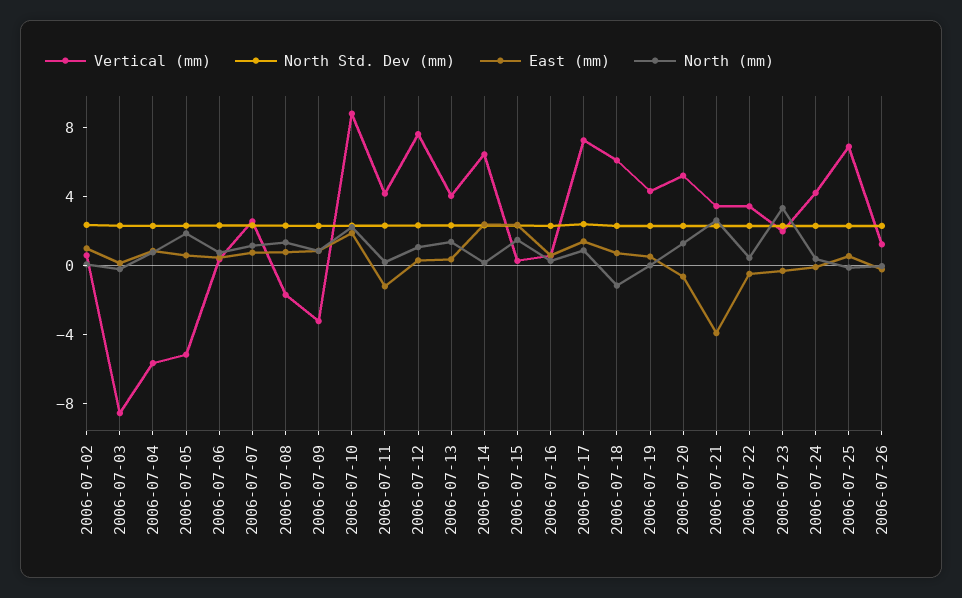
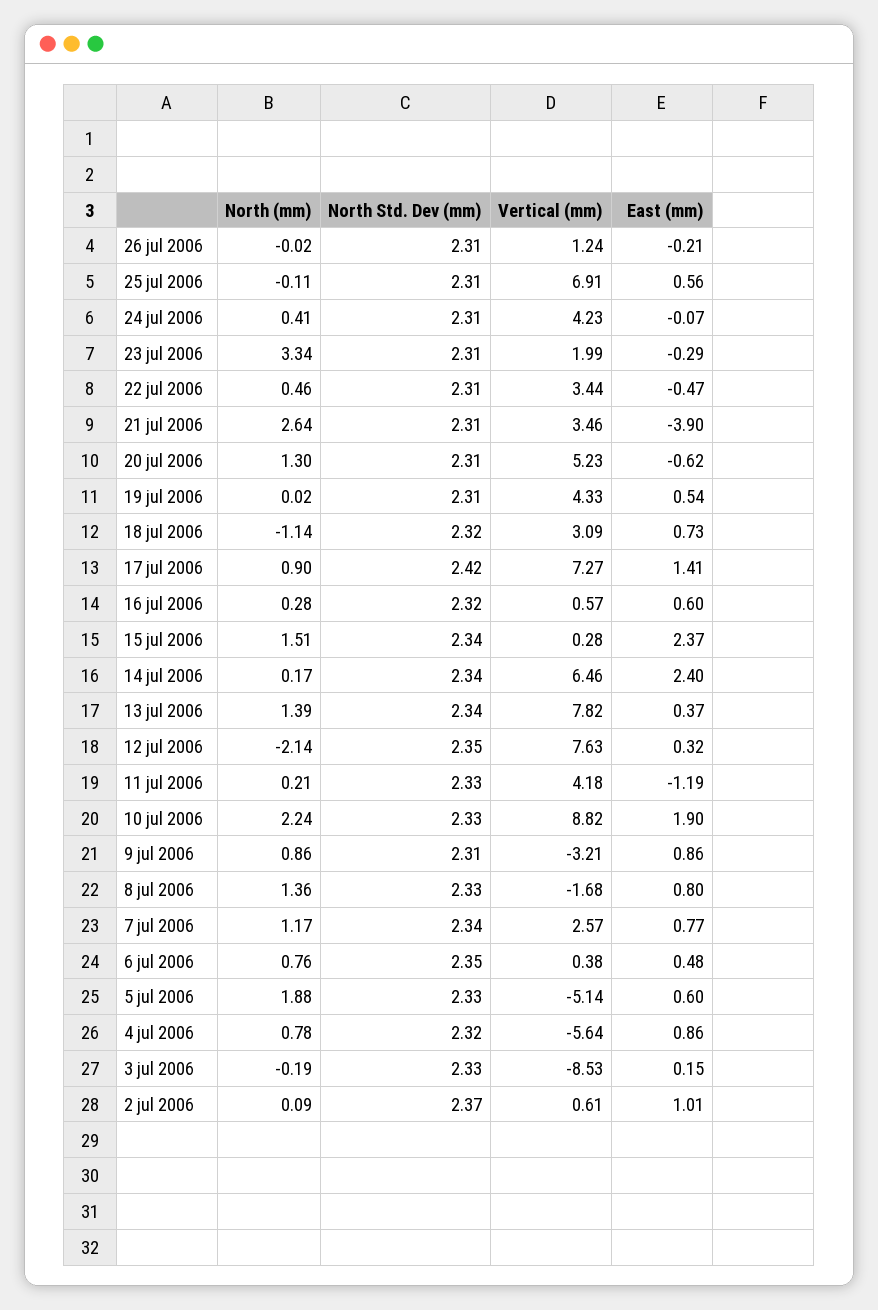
  {
    "Vertical (mm)": {
      "2006-07-02": 0.61,
      "2006-07-03": -8.53,
      "2006-07-04": -5.64,
      "2006-07-05": -5.14,
      "2006-07-06": 0.38,
      "2006-07-07": 2.57,
      "2006-07-08": -1.68,
      "2006-07-09": -3.21,
      "2006-07-10": 8.82,
      "2006-07-11": 4.18,
      "2006-07-12": 7.63,
-     "2006-07-13": 4,
+     "2006-07-13": 7.82,
      "2006-07-14": 6.46,
      "2006-07-15": 0.28,
      "2006-07-16": 0.57,
      "2006-07-17": 7.27,
-     "2006-07-18": 6,
+     "2006-07-18": 3.09,
      "2006-07-19": 4.33,
      "2006-07-20": 5.23,
      "2006-07-21": 3.46,
      "2006-07-22": 3.44,
      "2006-07-23": 1.99,
      "2006-07-24": 4.23,
      "2006-07-25": 6.91,
      "2006-07-26": 1.24
    },
    "North Std. Dev (mm)": {
      "2006-07-02": 2.37,
      "2006-07-03": 2.33,
      "2006-07-04": 2.32,
      "2006-07-05": 2.33,
      "2006-07-06": 2.35,
      "2006-07-07": 2.34,
      "2006-07-08": 2.33,
      "2006-07-09": 2.31,
      "2006-07-10": 2.33,
      "2006-07-11": 2.33,
      "2006-07-12": 2.35,
      "2006-07-13": 2.34,
      "2006-07-14": 2.34,
      "2006-07-15": 2.34,
      "2006-07-16": 2.32,
      "2006-07-17": 2.42,
      "2006-07-18": 2.32,
      "2006-07-19": 2.31,
      "2006-07-20": 2.31,
      "2006-07-21": 2.31,
      "2006-07-22": 2.31,
      "2006-07-23": 2.31,
      "2006-07-24": 2.31,
      "2006-07-25": 2.31,
      "2006-07-26": 2.31
    },
    "East (mm)": {
      "2006-07-02": 1.01,
      "2006-07-03": 0.15,
      "2006-07-04": 0.86,
      "2006-07-05": 0.6,
      "2006-07-06": 0.48,
      "2006-07-07": 0.77,
      "2006-07-08": 0.8,
      "2006-07-09": 0.86,
      "2006-07-10": 1.9,
      "2006-07-11": -1.19,
      "2006-07-12": 0.32,
      "2006-07-13": 0.37,
      "2006-07-14": 2.4,
      "2006-07-15": 2.37,
      "2006-07-16": 0.6,
      "2006-07-17": 1.41,
      "2006-07-18": 0.73,
      "2006-07-19": 0.54,
      "2006-07-20": -0.62,
      "2006-07-21": -3.9,
      "2006-07-22": -0.47,
      "2006-07-23": -0.29,
      "2006-07-24": -0.07,
      "2006-07-25": 0.56,
      "2006-07-26": -0.21
    },
    "North (mm)": {
      "2006-07-02": 0.09,
      "2006-07-03": -0.19,
      "2006-07-04": 0.78,
      "2006-07-05": 1.88,
      "2006-07-06": 0.76,
      "2006-07-07": 1.17,
      "2006-07-08": 1.36,
      "2006-07-09": 0.86,
      "2006-07-10": 2.24,
      "2006-07-11": 0.21,
-     "2006-07-12": 1,
+     "2006-07-12": -2.14,
      "2006-07-13": 1.39,
      "2006-07-14": 0.17,
      "2006-07-15": 1.51,
      "2006-07-16": 0.28,
      "2006-07-17": 0.9,
      "2006-07-18": -1.14,
      "2006-07-19": 0.02,
      "2006-07-20": 1.3,
      "2006-07-21": 2.64,
      "2006-07-22": 0.46,
      "2006-07-23": 3.34,
      "2006-07-24": 0.41,
      "2006-07-25": -0.11,
      "2006-07-26": -0.02
    }
  }

